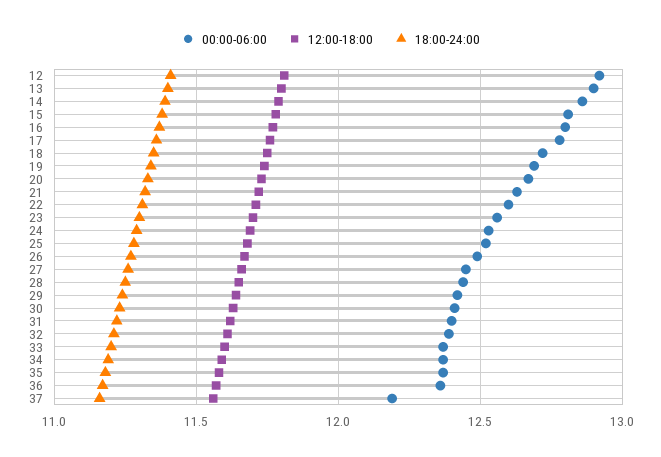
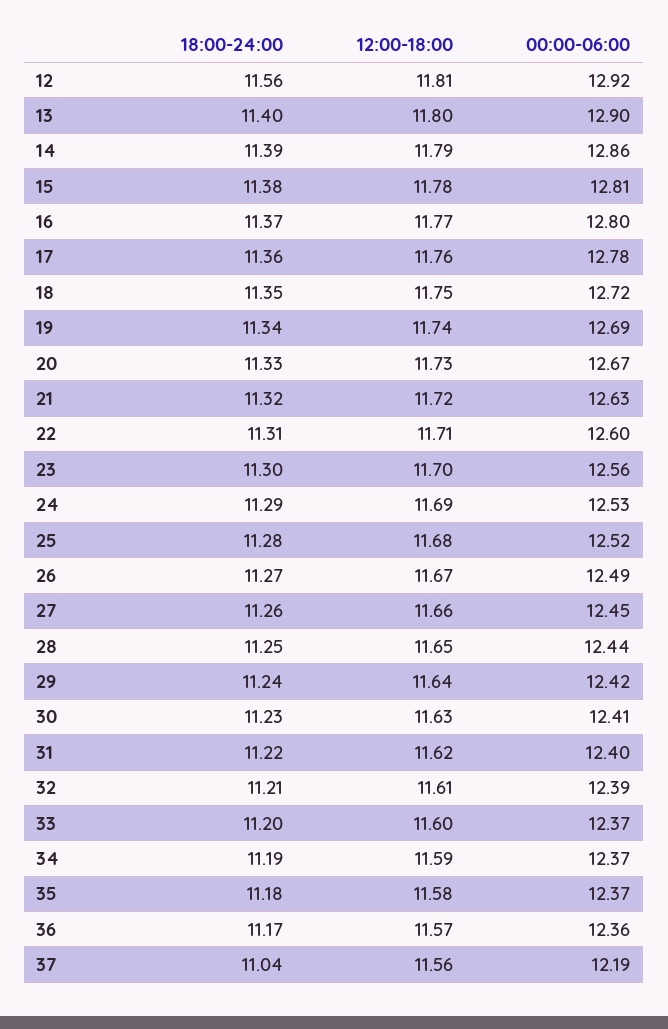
  {
    "00:00-06:00": {
      "12": 12.92,
      "13": 12.9,
      "14": 12.86,
      "15": 12.81,
      "16": 12.8,
      "17": 12.78,
      "18": 12.72,
      "19": 12.69,
      "20": 12.67,
      "21": 12.63,
      "22": 12.6,
      "23": 12.56,
      "24": 12.53,
      "25": 12.52,
      "26": 12.49,
      "27": 12.45,
      "28": 12.44,
      "29": 12.42,
      "30": 12.41,
      "31": 12.4,
      "32": 12.39,
      "33": 12.37,
      "34": 12.37,
      "35": 12.37,
      "36": 12.36,
      "37": 12.19
    },
    "12:00-18:00": {
      "12": 11.81,
      "13": 11.8,
      "14": 11.79,
      "15": 11.78,
      "16": 11.77,
      "17": 11.76,
      "18": 11.75,
      "19": 11.74,
      "20": 11.73,
      "21": 11.72,
      "22": 11.71,
      "23": 11.7,
      "24": 11.69,
      "25": 11.68,
      "26": 11.67,
      "27": 11.66,
      "28": 11.65,
      "29": 11.64,
      "30": 11.63,
      "31": 11.62,
      "32": 11.61,
      "33": 11.6,
      "34": 11.59,
      "35": 11.58,
      "36": 11.57,
      "37": 11.56
    },
    "18:00-24:00": {
-     "12": 11.4,
+     "12": 11.56,
      "13": 11.4,
      "14": 11.39,
      "15": 11.38,
      "16": 11.37,
      "17": 11.36,
      "18": 11.35,
      "19": 11.34,
      "20": 11.33,
      "21": 11.32,
      "22": 11.31,
      "23": 11.3,
      "24": 11.29,
      "25": 11.28,
      "26": 11.27,
      "27": 11.26,
      "28": 11.25,
      "29": 11.24,
      "30": 11.23,
      "31": 11.22,
      "32": 11.21,
      "33": 11.2,
      "34": 11.19,
      "35": 11.18,
      "36": 11.17,
-     "37": 11.15
+     "37": 11.04
    }
  }

